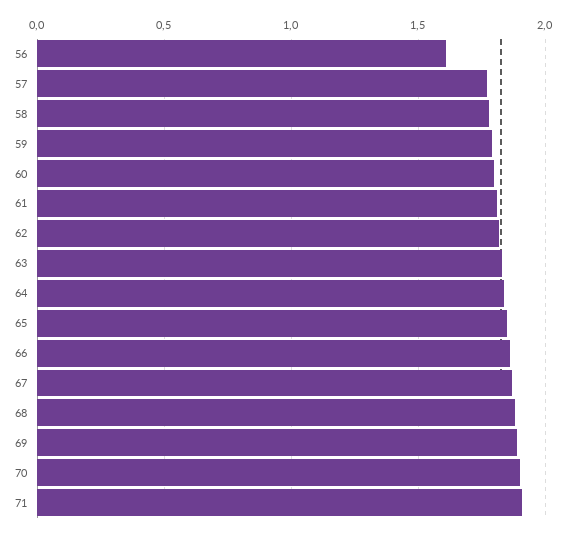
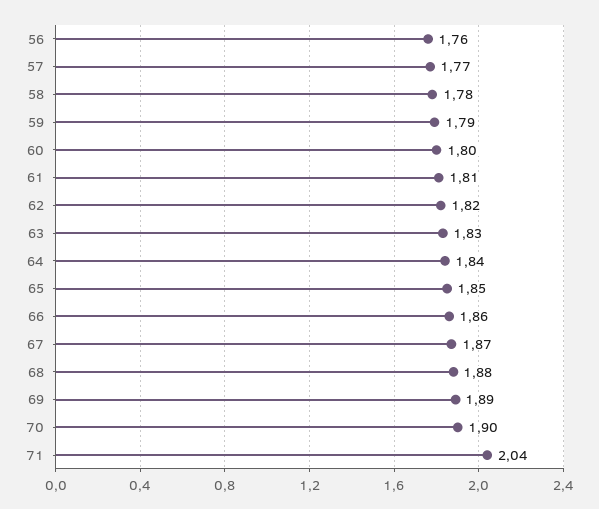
  {
-   "56": 1.6,
+   "56": 1.76,
    "57": 1.77,
    "58": 1.78,
    "59": 1.79,
    "60": 1.8,
    "61": 1.81,
    "62": 1.82,
    "63": 1.83,
    "64": 1.84,
    "65": 1.85,
    "66": 1.86,
    "67": 1.87,
    "68": 1.88,
    "69": 1.89,
    "70": 1.9,
-   "71": 1.9
+   "71": 2.04
  }

